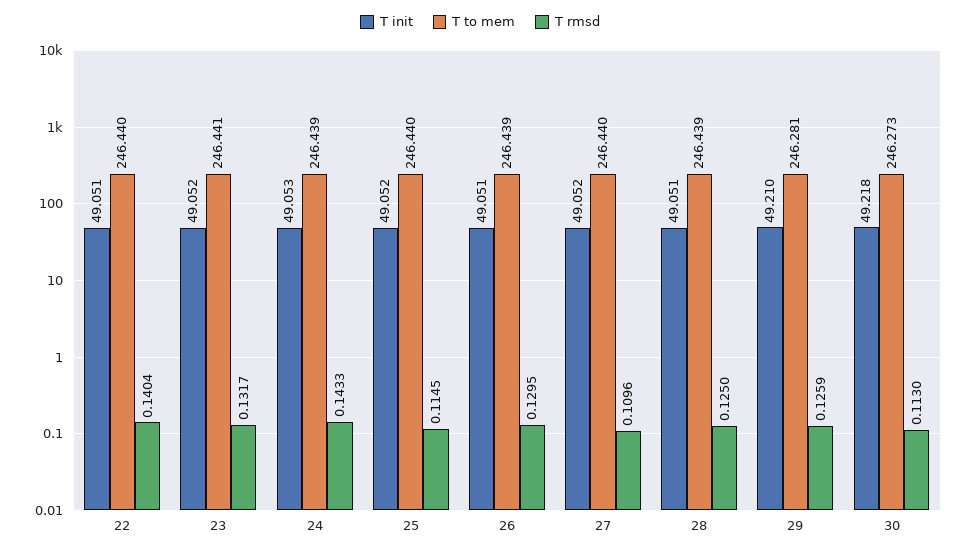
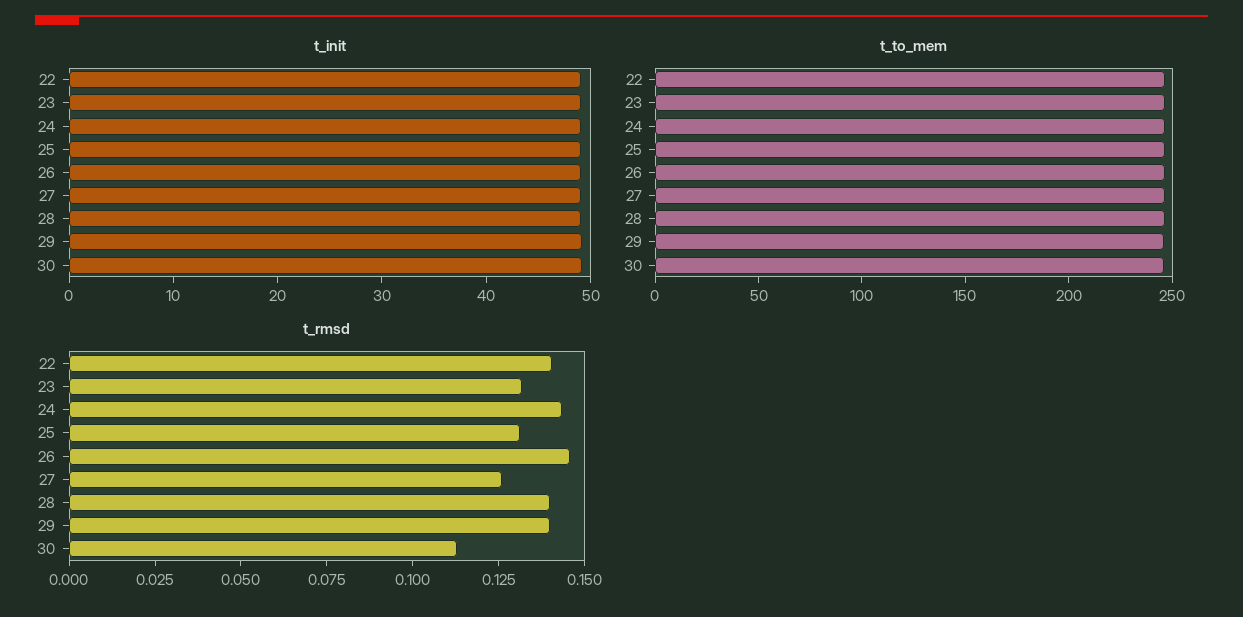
  {
    "T init": {
      "22": 49.051,
      "23": 49.052,
      "24": 49.053,
      "25": 49.052,
      "26": 49.051,
      "27": 49.052,
      "28": 49.051,
      "29": 49.21,
      "30": 49.218
    },
    "T to mem": {
      "22": 246.44,
      "23": 246.441,
      "24": 246.439,
      "25": 246.44,
      "26": 246.439,
      "27": 246.44,
      "28": 246.439,
      "29": 246.281,
      "30": 246.273
    },
    "T rmsd": {
      "22": 0.1404,
      "23": 0.1317,
      "24": 0.1433,
-     "25": 0.1145,
+     "25": 0.13,
-     "26": 0.1295,
+     "26": 0.145,
-     "27": 0.1096,
+     "27": 0.125,
-     "28": 0.125,
+     "28": 0.14,
-     "29": 0.1259,
+     "29": 0.14,
      "30": 0.113
    }
  }

